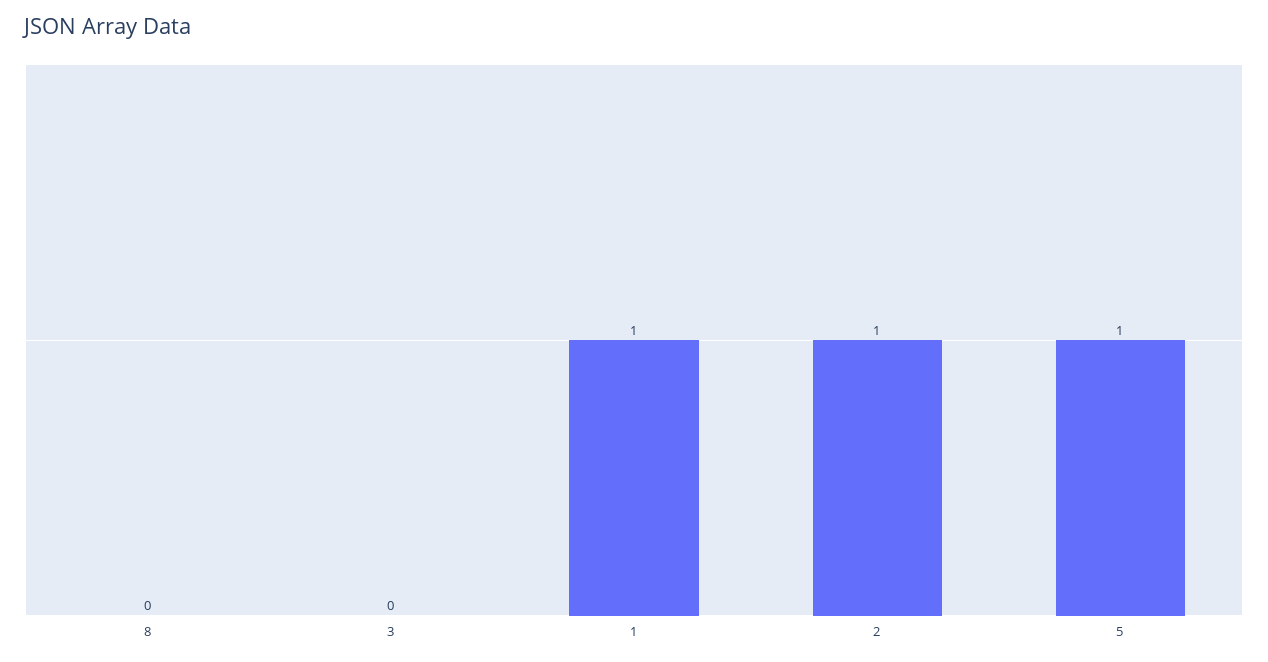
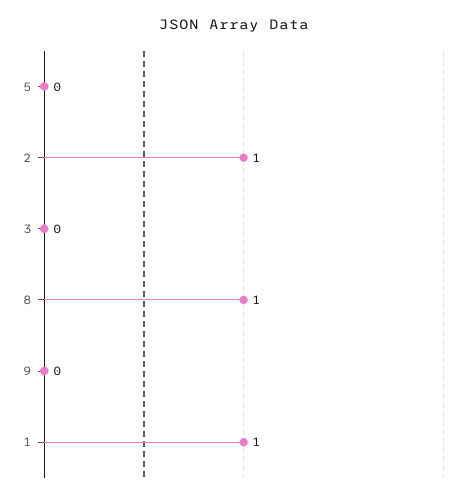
  {
-   "8": 0,
+   "8": 1,
    "3": 0,
    "1": 1,
    "2": 1,
-   "5": 1
+   "5": 0,
+   "9": 0
  }

